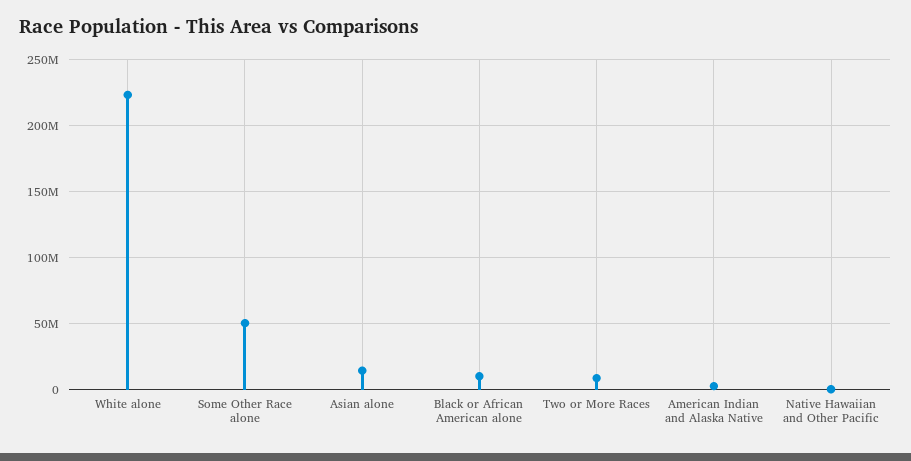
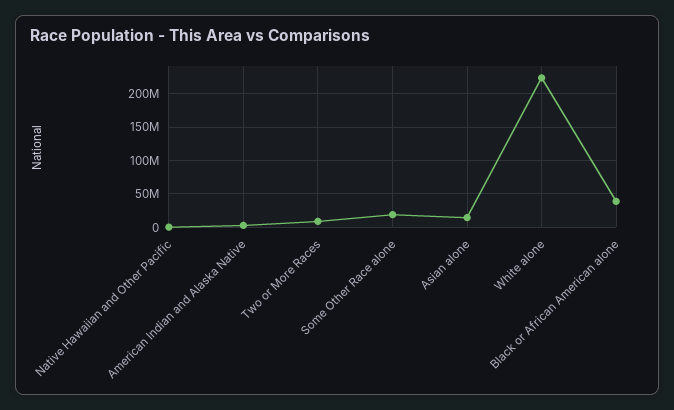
  {
    "White alone": 225000000,
-   "Some Other Race alone": 50000000,
+   "Some Other Race alone": 20000000,
    "Asian alone": 15000000,
-   "Black or African American alone": 10000000,
+   "Black or African American alone": 40000000,
    "Two or More Races": 10000000,
    "American Indian and Alaska Native": 5000000,
    "Native Hawaiian and Other Pacific": 0
  }

